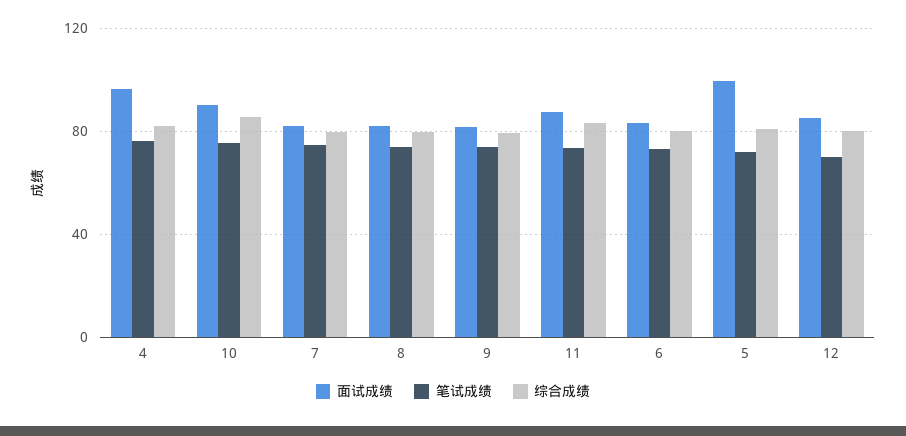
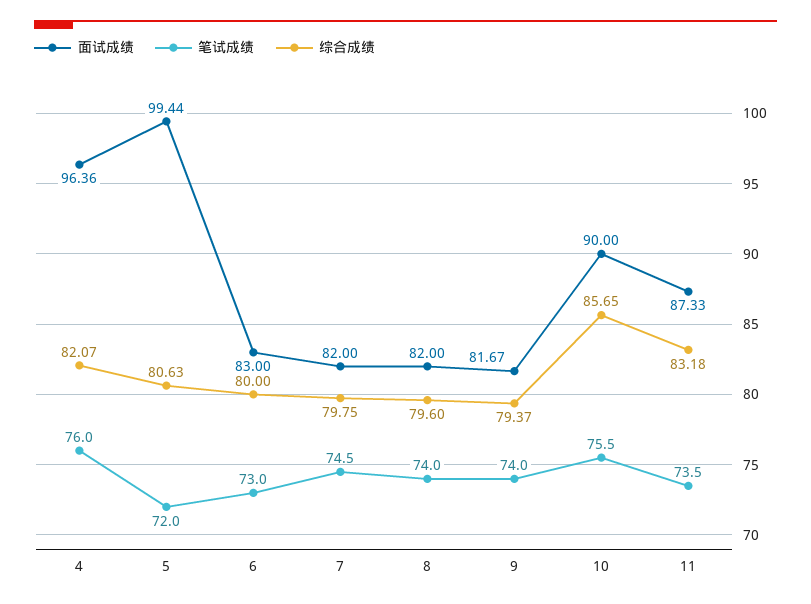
  {
    "面试成绩": {
      "4": 96.36,
      "10": 90,
      "7": 82,
      "8": 82,
      "9": 81.67,
      "11": 87.33,
      "6": 83,
-     "5": 99.44,
+     "5": 99.44
-     "12": 85
    },
    "笔试成绩": {
      "4": 76,
      "10": 75.5,
      "7": 74.5,
      "8": 74,
      "9": 74,
      "11": 73.5,
      "6": 73,
-     "5": 72,
+     "5": 72
-     "12": 70
    },
    "综合成绩": {
      "4": 82.07,
      "10": 85.65,
      "7": 79.75,
      "8": 79.6,
      "9": 79.37,
      "11": 83.18,
      "6": 80,
-     "5": 80.63,
+     "5": 80.63
-     "12": 80
    }
  }

